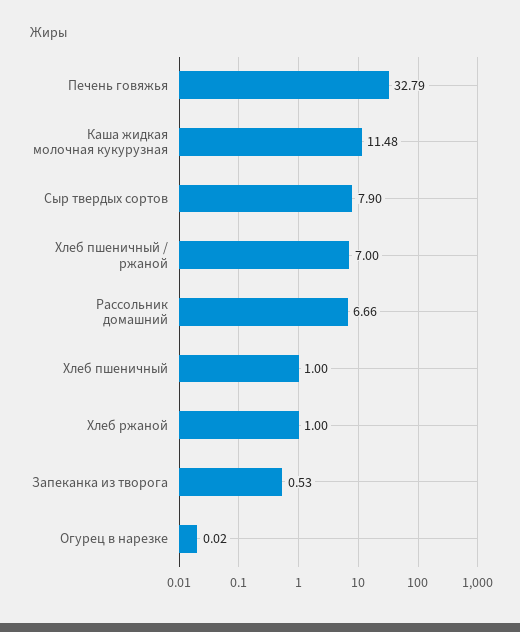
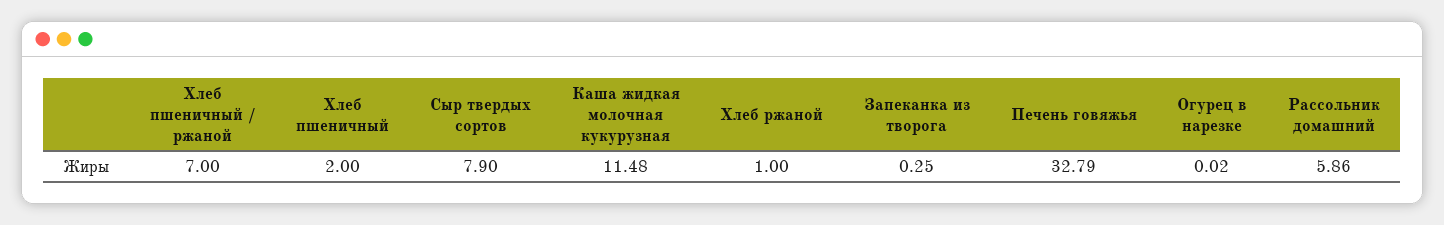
  {
    "Печень говяжья": 32.79,
    "Каша жидкая молочная кукурузная": 11.48,
    "Сыр твердых сортов": 7.9,
    "Хлеб пшеничный / ржаной": 7,
-   "Рассольник домашний": 6.66,
+   "Рассольник домашний": 5.86,
-   "Хлеб пшеничный": 1,
+   "Хлеб пшеничный": 2,
    "Хлеб ржаной": 1,
-   "Запеканка из творога": 0.53,
+   "Запеканка из творога": 0.25,
    "Огурец в нарезке": 0.02
  }

